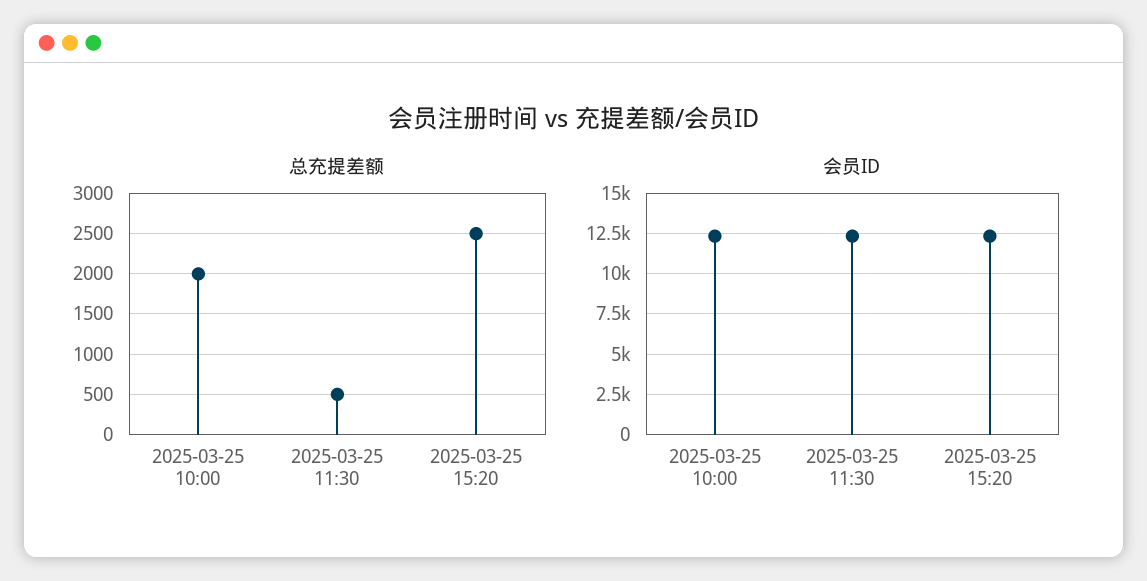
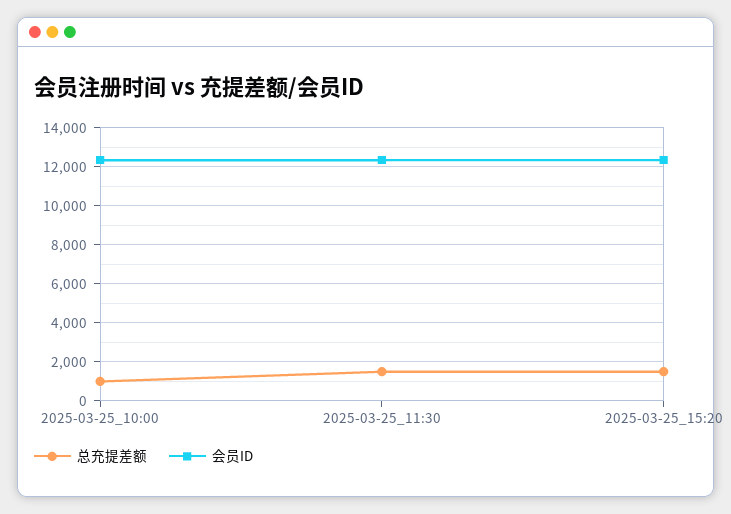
  {
    "总充提差额": {
-     "2025-03-25 10:00": 2000,
+     "2025-03-25 10:00": 1000,
-     "2025-03-25 11:30": 500,
+     "2025-03-25 11:30": 1500,
-     "2025-03-25 15:20": 2500
+     "2025-03-25 15:20": 1500
    },
    "会员ID": {
      "2025-03-25 10:00": 12500,
      "2025-03-25 11:30": 12500,
      "2025-03-25 15:20": 12500
    }
  }

